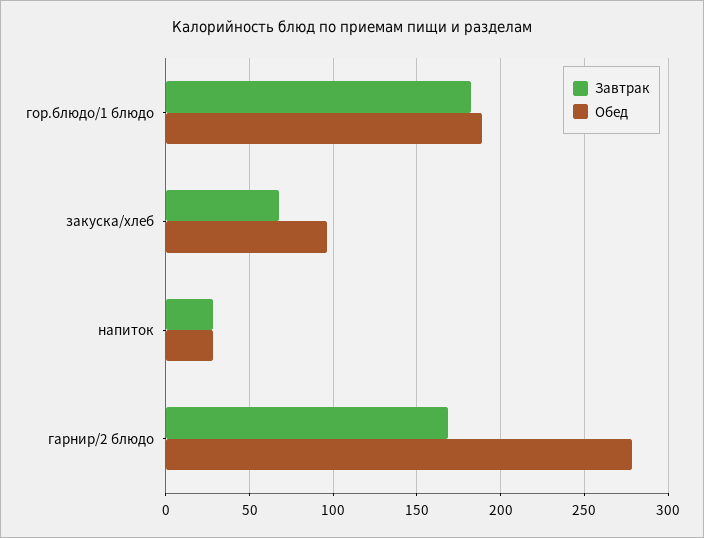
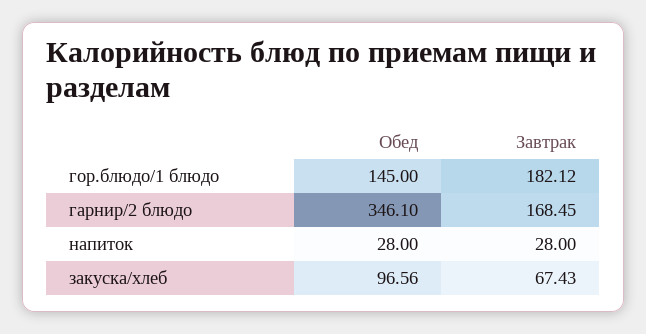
  {
    "Завтрак": {
      "гор.блюдо/1 блюдо": 182.12,
      "закуска/хлеб": 67.43,
      "напиток": 28,
      "гарнир/2 блюдо": 168.45
    },
    "Обед": {
-     "гор.блюдо/1 блюдо": 190,
+     "гор.блюдо/1 блюдо": 145,
      "закуска/хлеб": 96.56,
      "напиток": 28,
-     "гарнир/2 блюдо": 280
+     "гарнир/2 блюдо": 346.1
    }
  }

